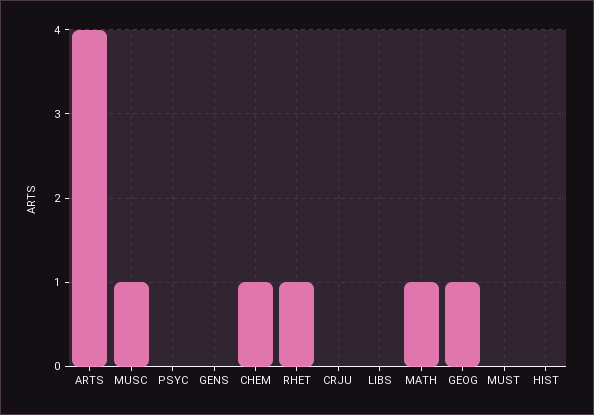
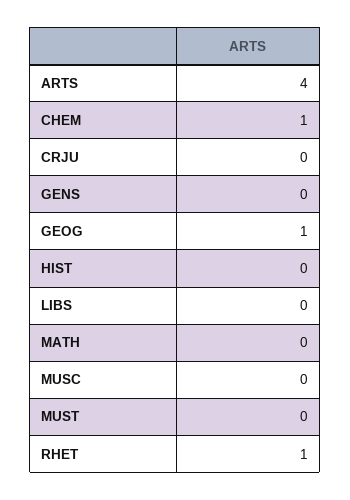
  {
    "ARTS": 4,
-   "MUSC": 1,
+   "MUSC": 0,
-   "PSYC": 0,
    "GENS": 0,
    "CHEM": 1,
    "RHET": 1,
    "CRJU": 0,
    "LIBS": 0,
-   "MATH": 1,
+   "MATH": 0,
    "GEOG": 1,
    "MUST": 0,
    "HIST": 0
  }

